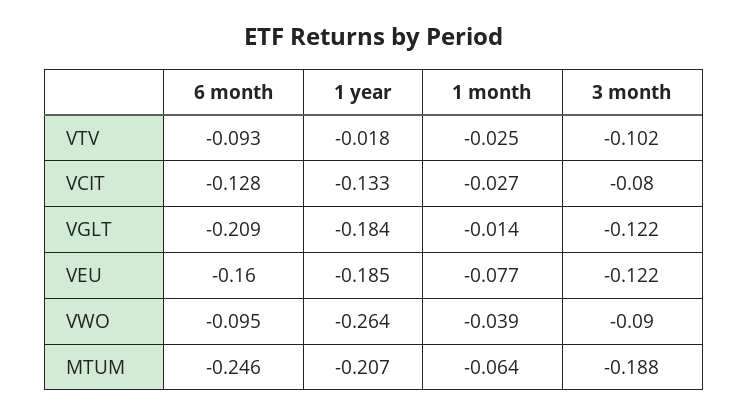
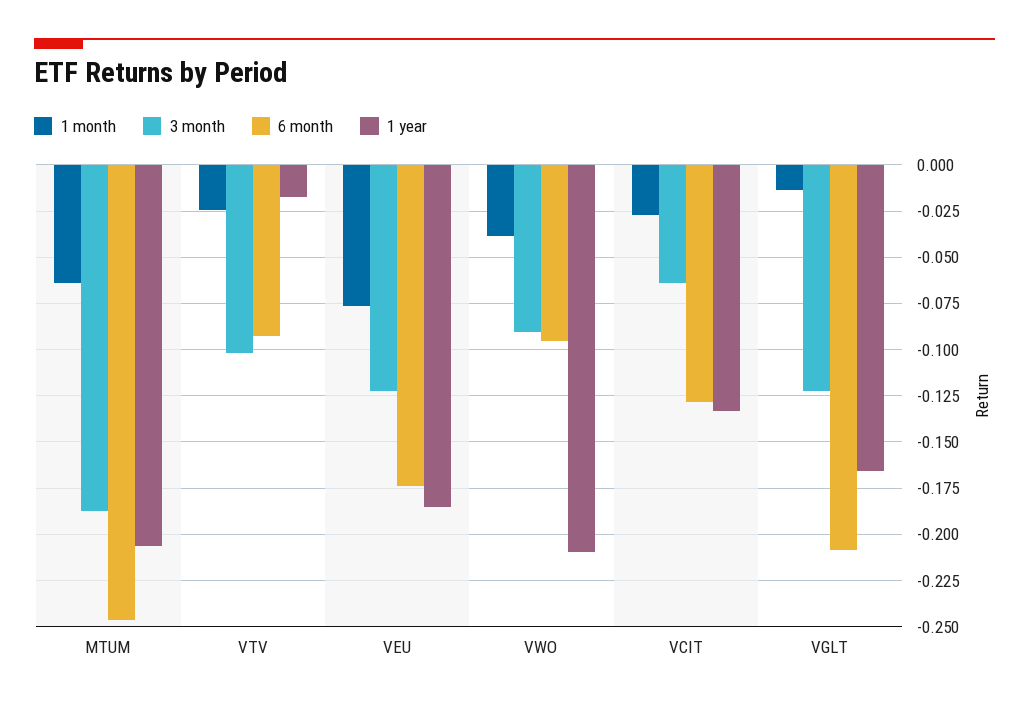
  {
    "6 month": {
      "VTV": -0.093,
      "VCIT": -0.128,
      "VGLT": -0.209,
-     "VEU": -0.16,
+     "VEU": -0.175,
      "VWO": -0.095,
      "MTUM": -0.246
    },
    "1 year": {
      "VTV": -0.018,
      "VCIT": -0.133,
-     "VGLT": -0.184,
+     "VGLT": -0.165,
      "VEU": -0.185,
-     "VWO": -0.264,
+     "VWO": -0.21,
      "MTUM": -0.207
    },
    "1 month": {
      "VTV": -0.025,
      "VCIT": -0.027,
      "VGLT": -0.014,
      "VEU": -0.077,
      "VWO": -0.039,
      "MTUM": -0.064
    },
    "3 month": {
      "VTV": -0.102,
-     "VCIT": -0.08,
+     "VCIT": -0.065,
      "VGLT": -0.122,
      "VEU": -0.122,
      "VWO": -0.09,
      "MTUM": -0.188
    }
  }

